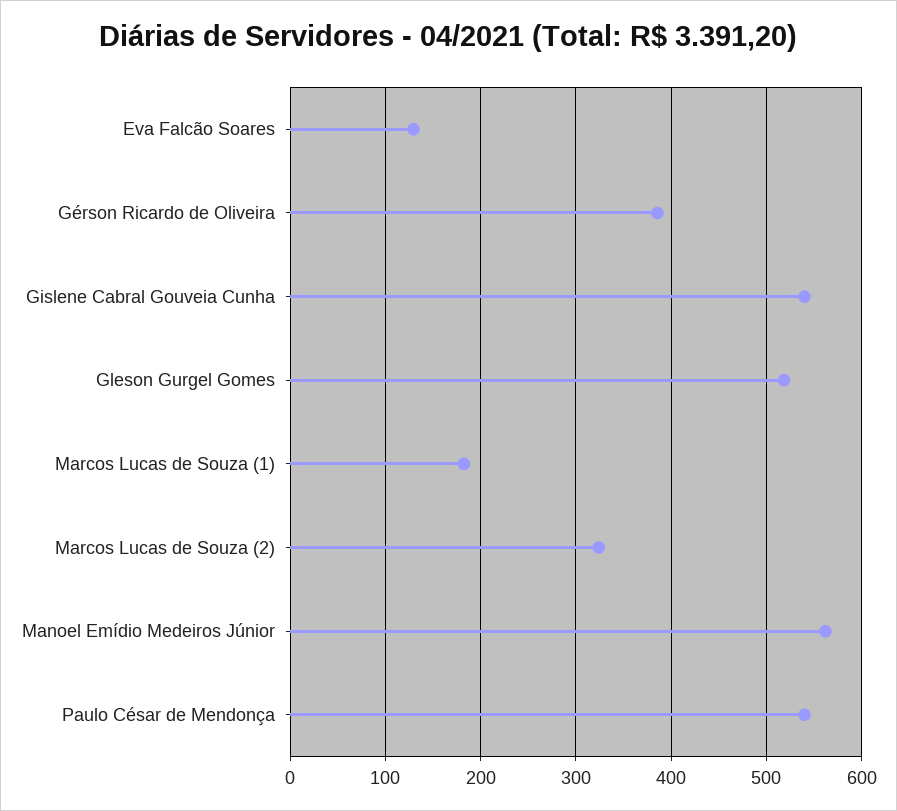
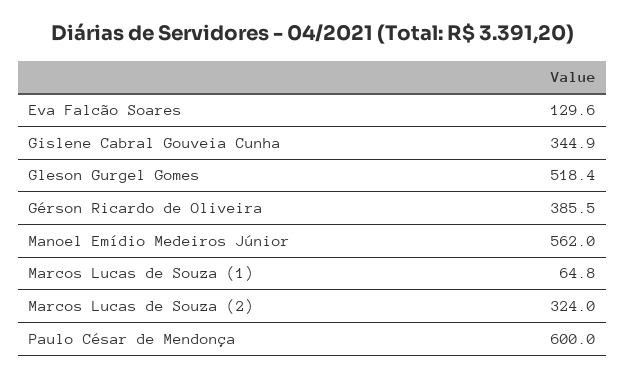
  {
    "Eva Falcão Soares": 129.6,
    "Gérson Ricardo de Oliveira": 385.5,
-   "Gislene Cabral Gouveia Cunha": 540,
+   "Gislene Cabral Gouveia Cunha": 344.9,
    "Gleson Gurgel Gomes": 518.4,
-   "Marcos Lucas de Souza (1)": 180,
+   "Marcos Lucas de Souza (1)": 64.8,
    "Marcos Lucas de Souza (2)": 324,
    "Manoel Emídio Medeiros Júnior": 562,
-   "Paulo César de Mendonça": 540
+   "Paulo César de Mendonça": 600
  }

